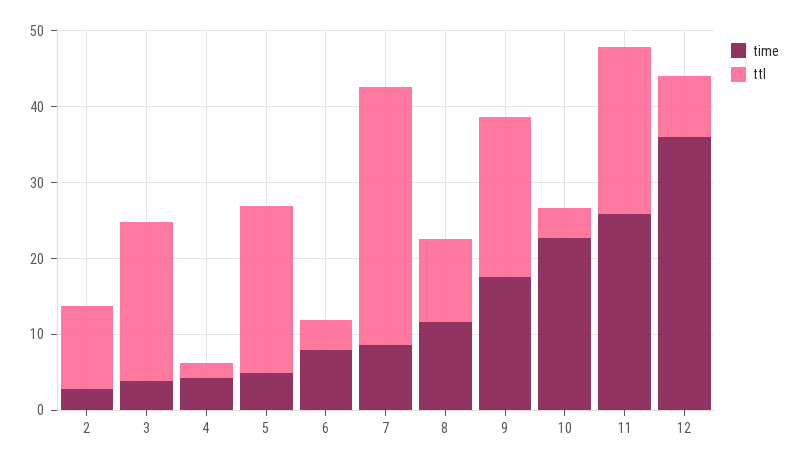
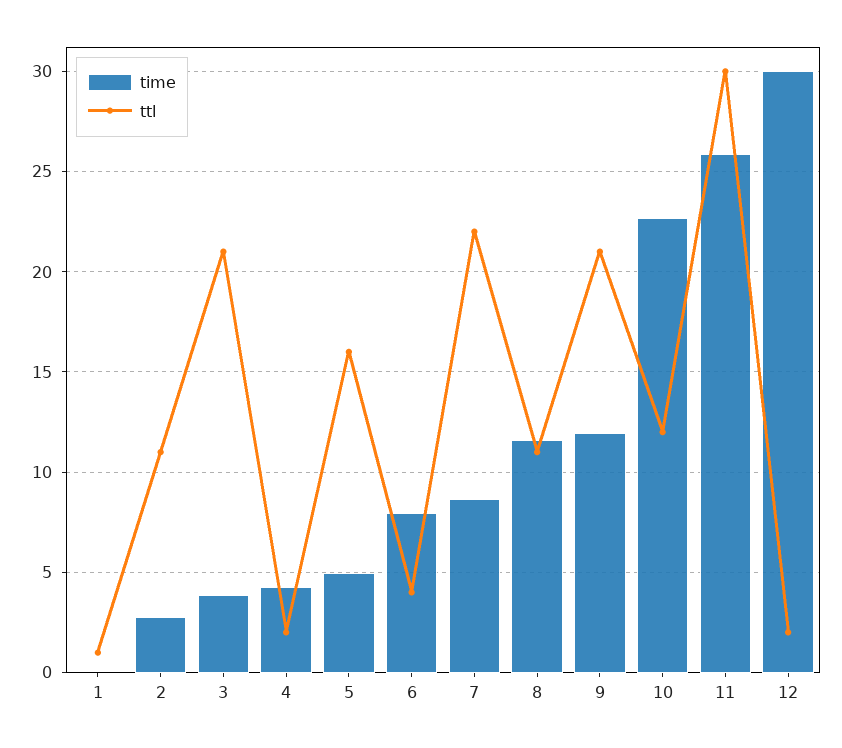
  {
    "time": {
      "2": 3,
      "3": 4,
      "4": 4.5,
      "5": 5,
      "6": 8,
      "7": 8.5,
      "8": 11.5,
-     "9": 18,
+     "9": 12,
      "10": 22.5,
      "11": 26,
-     "12": 36
+     "12": 30,
+     "1": 0
    },
    "ttl": {
      "2": 11,
      "3": 21,
      "4": 2,
-     "5": 22,
+     "5": 16,
      "6": 4,
-     "7": 34,
+     "7": 22,
      "8": 11,
      "9": 21,
-     "10": 4,
+     "10": 12,
-     "11": 22,
+     "11": 30,
-     "12": 8
+     "12": 2,
+     "1": 1
    }
  }

